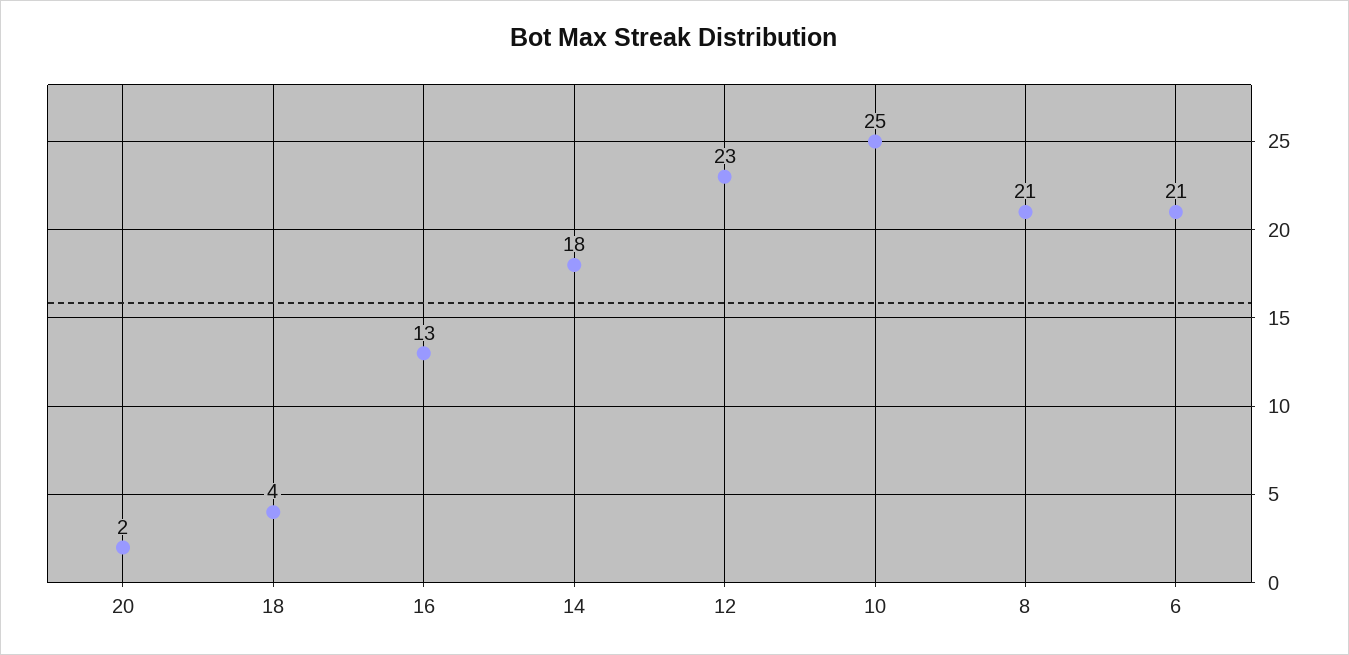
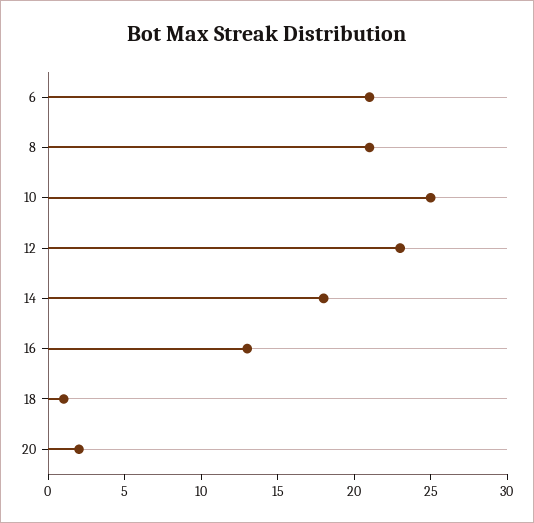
  {
    "20": 2,
-   "18": 4,
+   "18": 1,
    "16": 13,
    "14": 18,
    "12": 23,
    "10": 25,
    "8": 21,
    "6": 21
  }

